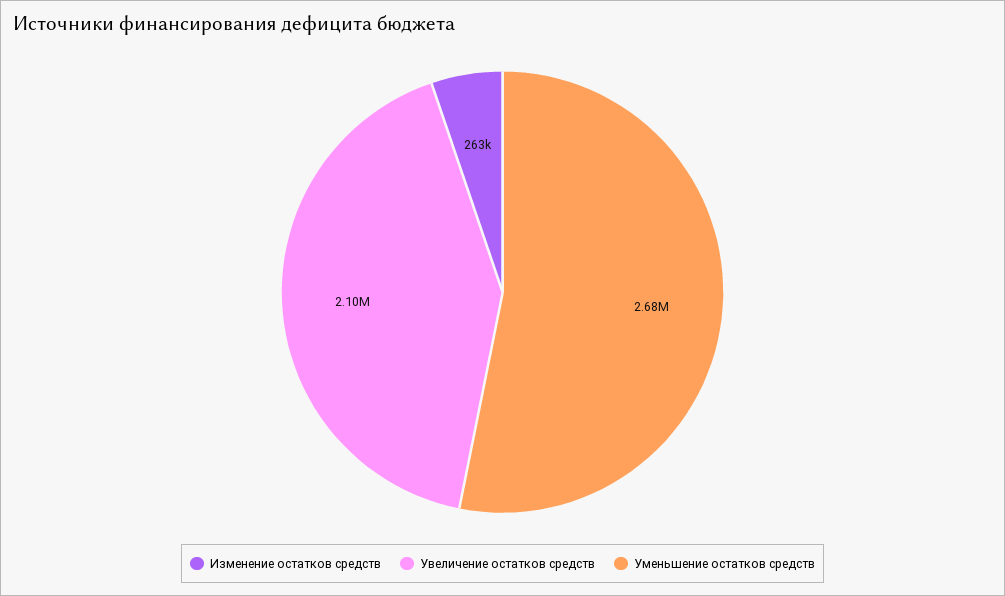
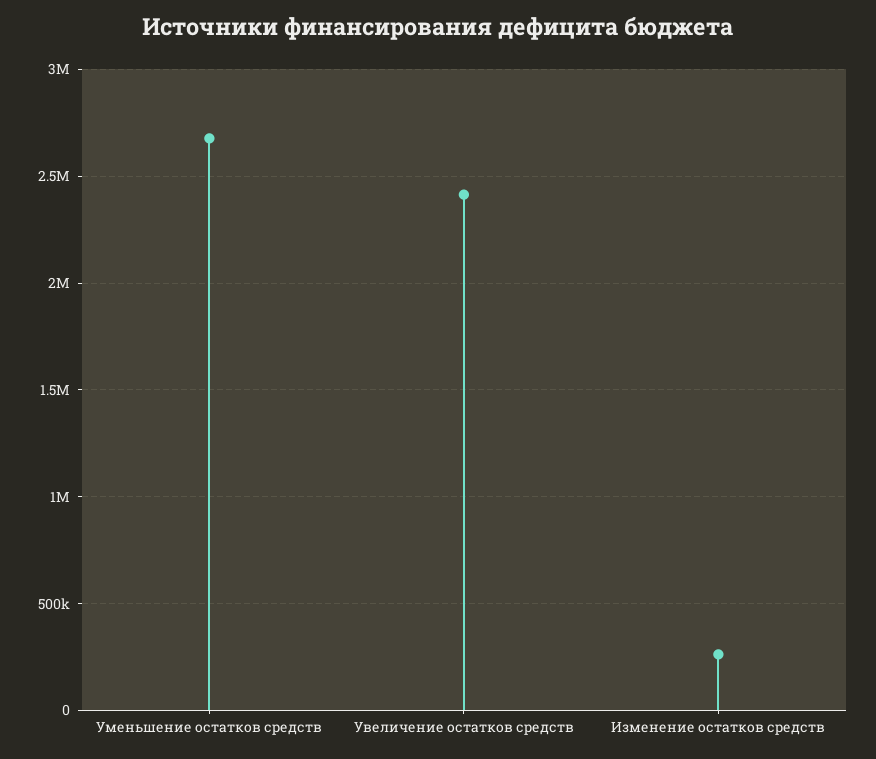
  {
    "Изменение остатков средств": 263000,
-   "Увеличение остатков средств": 2100000,
+   "Увеличение остатков средств": 2400000,
    "Уменьшение остатков средств": 2680000
  }

